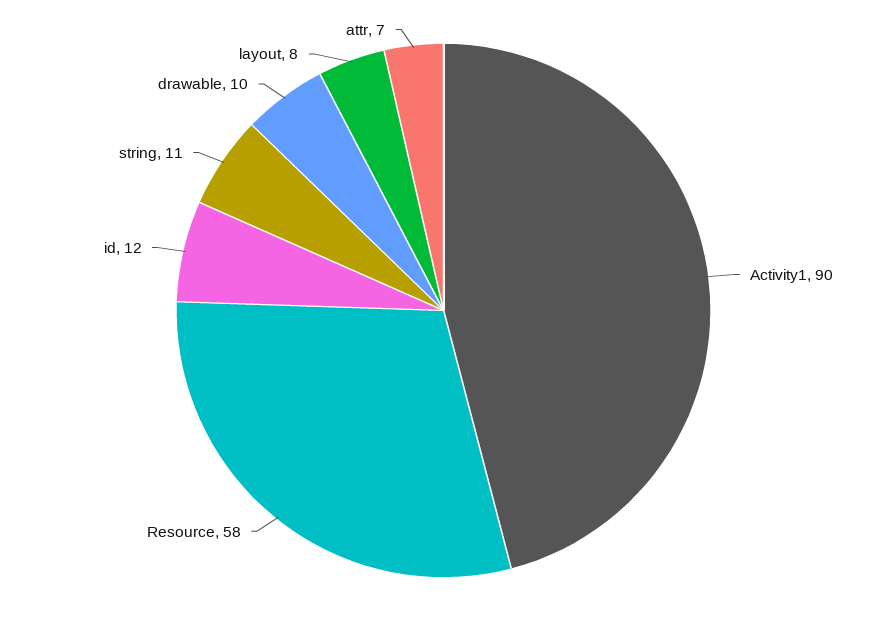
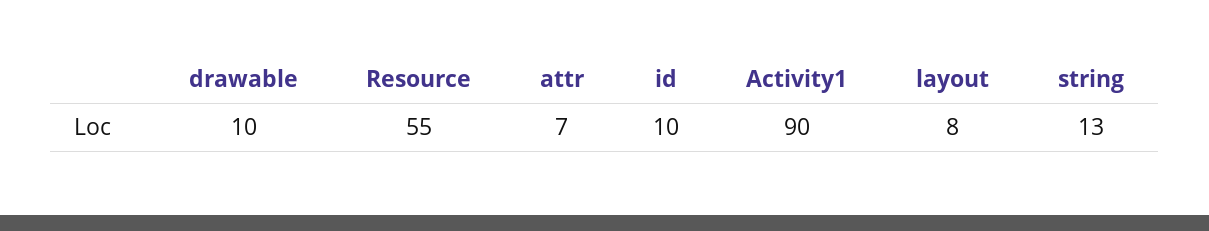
  {
    "Activity1": 90,
-   "Resource": 58,
+   "Resource": 55,
-   "id": 12,
+   "id": 10,
-   "string": 11,
+   "string": 13,
    "drawable": 10,
    "layout": 8,
    "attr": 7
  }

